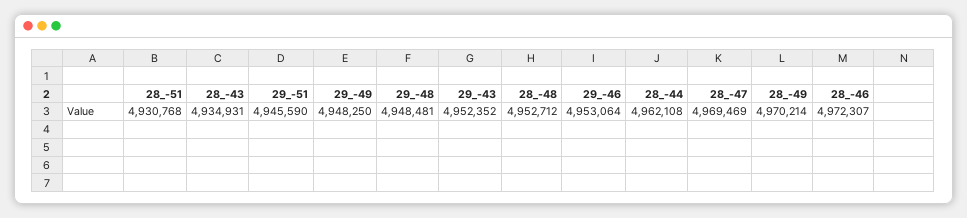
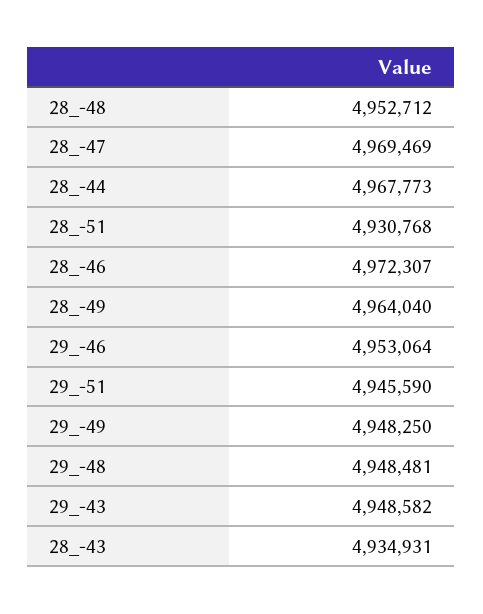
  {
    "28_-51": 4930768,
    "28_-43": 4934931,
    "29_-51": 4945590,
    "29_-49": 4948250,
    "29_-48": 4948481,
-   "29_-43": 4952352,
+   "29_-43": 4948582,
    "28_-48": 4952712,
    "29_-46": 4953064,
-   "28_-44": 4962108,
+   "28_-44": 4967773,
    "28_-47": 4969469,
-   "28_-49": 4970214,
+   "28_-49": 4964040,
    "28_-46": 4972307
  }

